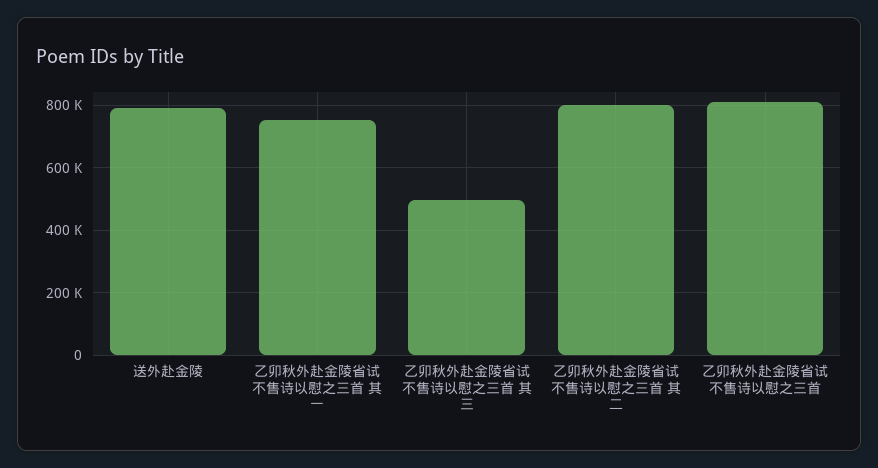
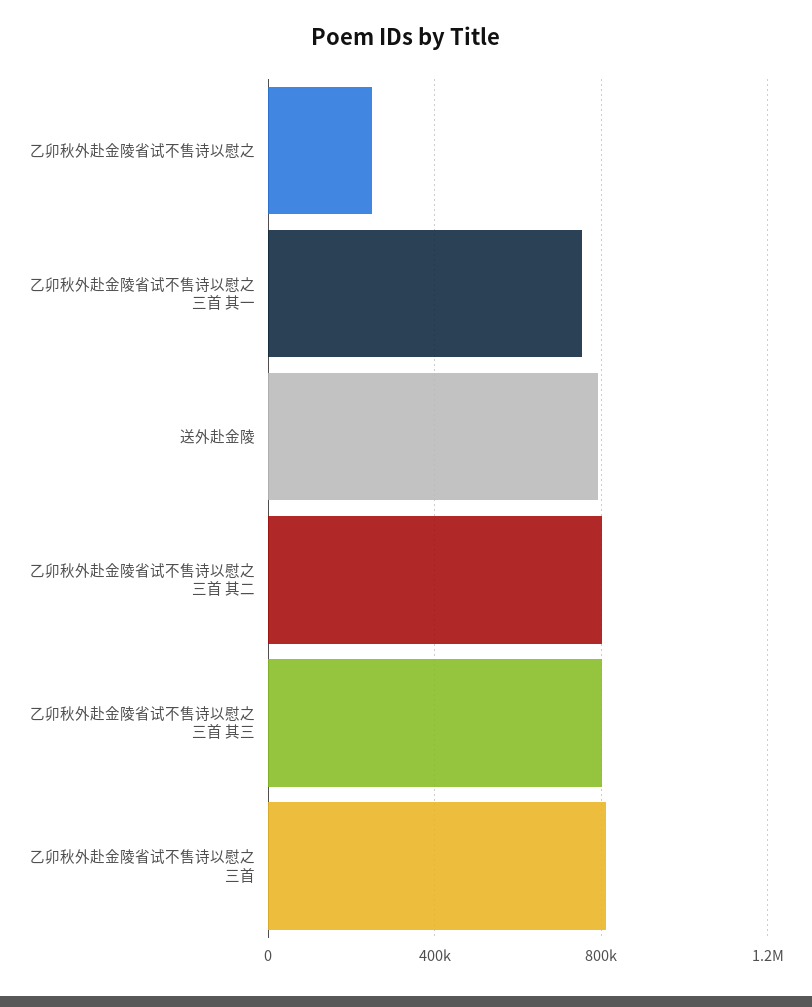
  {
    "送外赴金陵": 800000,
    "乙卯秋外赴金陵省试不售诗以慰之三首 其一": 760000,
-   "乙卯秋外赴金陵省试不售诗以慰之三首 其三": 500000,
+   "乙卯秋外赴金陵省试不售诗以慰之三首 其三": 800000,
    "乙卯秋外赴金陵省试不售诗以慰之三首 其二": 800000,
-   "乙卯秋外赴金陵省试不售诗以慰之三首": 820000
+   "乙卯秋外赴金陵省试不售诗以慰之三首": 820000,
+   "乙卯秋外赴金陵省试不售诗以慰之": 250000
  }

